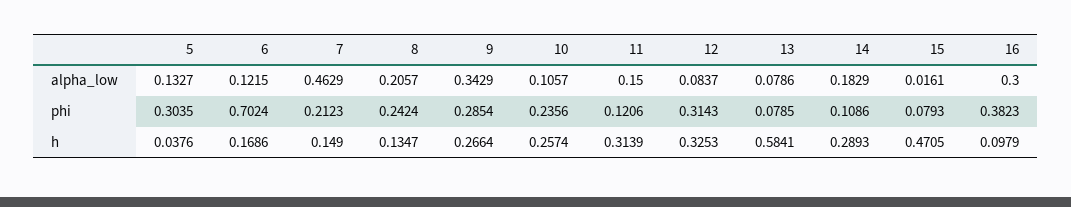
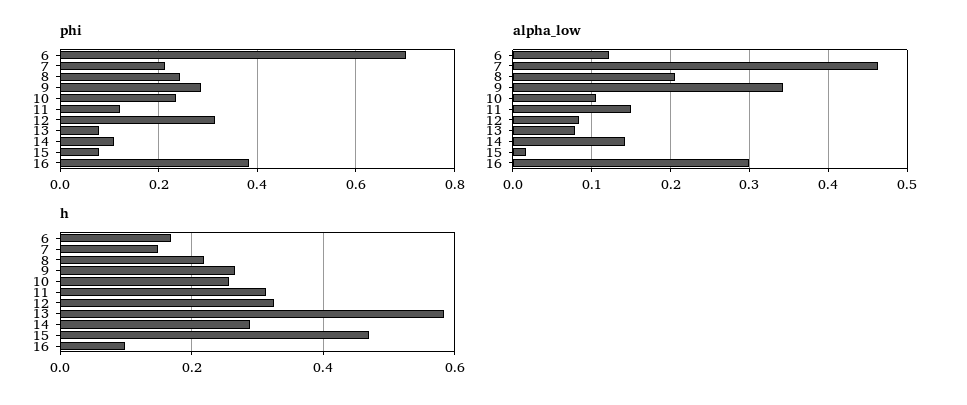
  {
    "alpha_low": {
-     "5": 0.1327,
      "6": 0.1215,
      "7": 0.4629,
      "8": 0.2057,
      "9": 0.3429,
      "10": 0.1057,
      "11": 0.15,
      "12": 0.0837,
      "13": 0.0786,
-     "14": 0.1829,
+     "14": 0.14,
      "15": 0.0161,
      "16": 0.3
    },
    "phi": {
-     "5": 0.3035,
      "6": 0.7024,
      "7": 0.2123,
      "8": 0.2424,
      "9": 0.2854,
      "10": 0.2356,
      "11": 0.1206,
      "12": 0.3143,
      "13": 0.0785,
      "14": 0.1086,
      "15": 0.0793,
      "16": 0.3823
    },
    "h": {
-     "5": 0.0376,
      "6": 0.1686,
      "7": 0.149,
-     "8": 0.1347,
+     "8": 0.22,
      "9": 0.2664,
      "10": 0.2574,
      "11": 0.3139,
      "12": 0.3253,
      "13": 0.5841,
      "14": 0.2893,
      "15": 0.4705,
      "16": 0.0979
    }
  }

